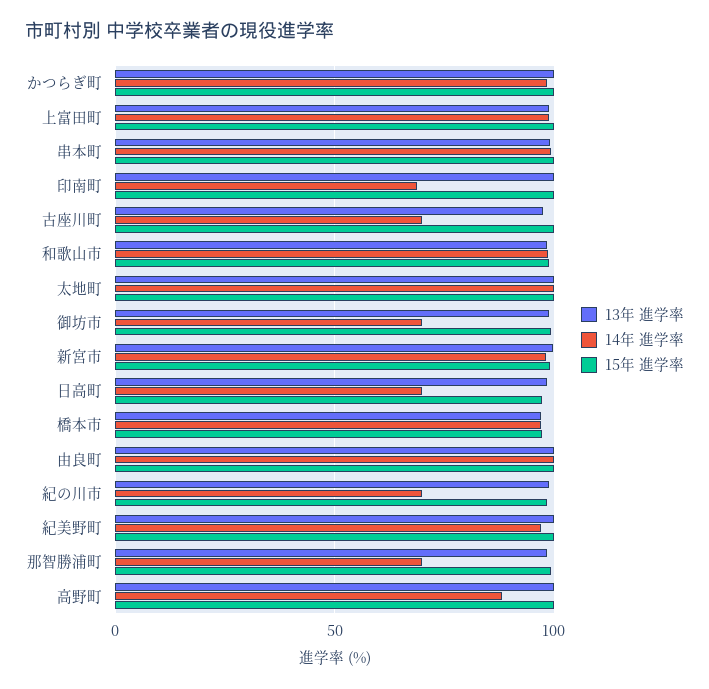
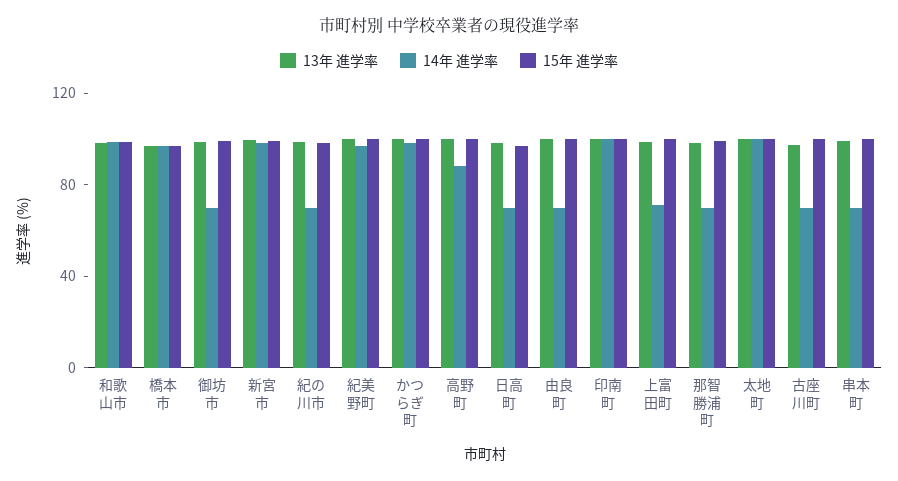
  {
    "13年 進学率": {
      "かつらぎ町": 100,
      "上富田町": 100,
      "串本町": 100,
      "印南町": 100,
      "古座川町": 95,
      "和歌山市": 100,
      "太地町": 100,
      "御坊市": 100,
      "新宮市": 100,
      "日高町": 100,
      "橋本市": 95,
      "由良町": 100,
      "紀の川市": 100,
      "紀美野町": 100,
      "那智勝浦町": 100,
      "高野町": 100
    },
    "14年 進学率": {
      "かつらぎ町": 100,
-     "上富田町": 100,
+     "上富田町": 70,
-     "串本町": 100,
+     "串本町": 70,
-     "印南町": 70,
+     "印南町": 100,
      "古座川町": 70,
      "和歌山市": 100,
      "太地町": 100,
      "御坊市": 70,
      "新宮市": 100,
      "日高町": 70,
      "橋本市": 95,
-     "由良町": 100,
+     "由良町": 70,
      "紀の川市": 70,
      "紀美野町": 95,
      "那智勝浦町": 70,
      "高野町": 90
    },
    "15年 進学率": {
      "かつらぎ町": 100,
      "上富田町": 100,
      "串本町": 100,
      "印南町": 100,
      "古座川町": 100,
      "和歌山市": 100,
      "太地町": 100,
      "御坊市": 100,
      "新宮市": 100,
      "日高町": 95,
      "橋本市": 95,
      "由良町": 100,
      "紀の川市": 100,
      "紀美野町": 100,
      "那智勝浦町": 100,
      "高野町": 100
    }
  }

